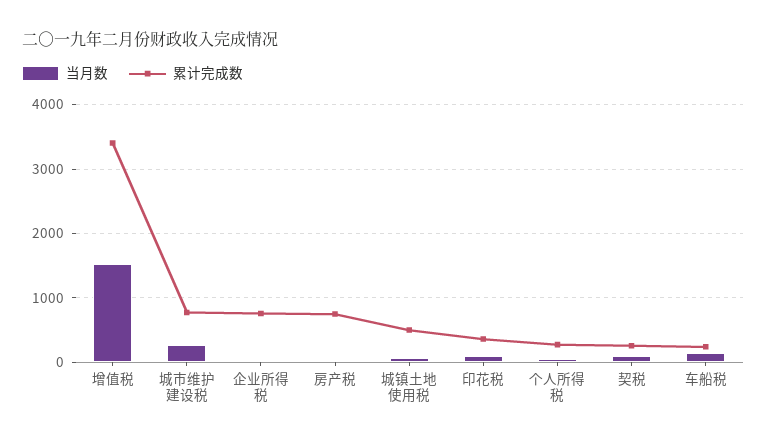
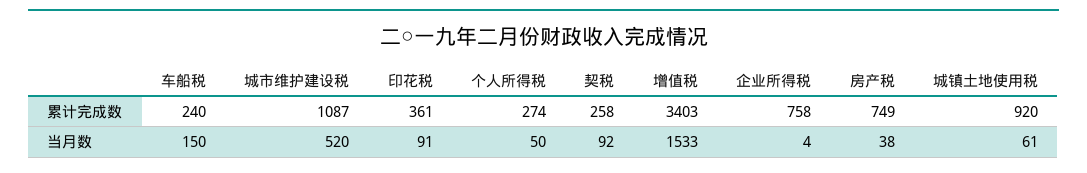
  {
    "当月数": {
      "增值税": 1533,
-     "城市维护建设税": 300,
+     "城市维护建设税": 520,
      "企业所得税": 4,
      "房产税": 38,
      "城镇土地使用税": 61,
      "印花税": 91,
      "个人所得税": 50,
      "契税": 92,
      "车船税": 150
    },
    "累计完成数": {
      "增值税": 3403,
-     "城市维护建设税": 800,
+     "城市维护建设税": 1087,
      "企业所得税": 758,
      "房产税": 749,
-     "城镇土地使用税": 500,
+     "城镇土地使用税": 920,
      "印花税": 361,
      "个人所得税": 274,
      "契税": 258,
      "车船税": 240
    }
  }

